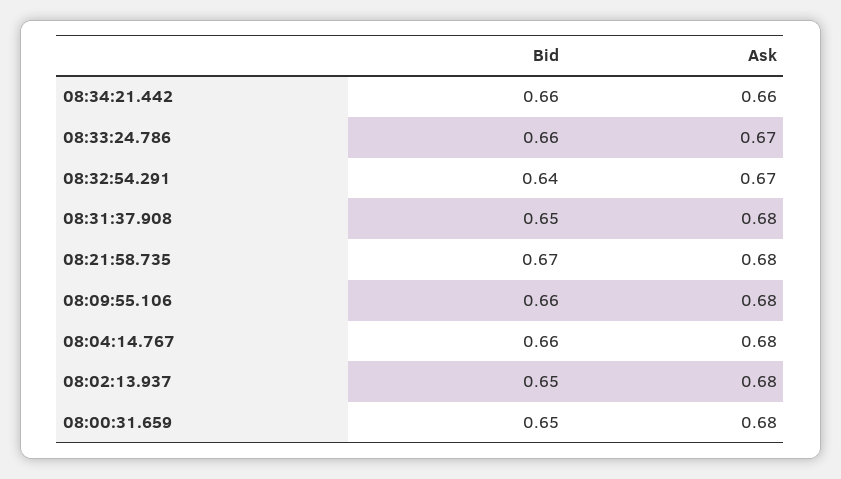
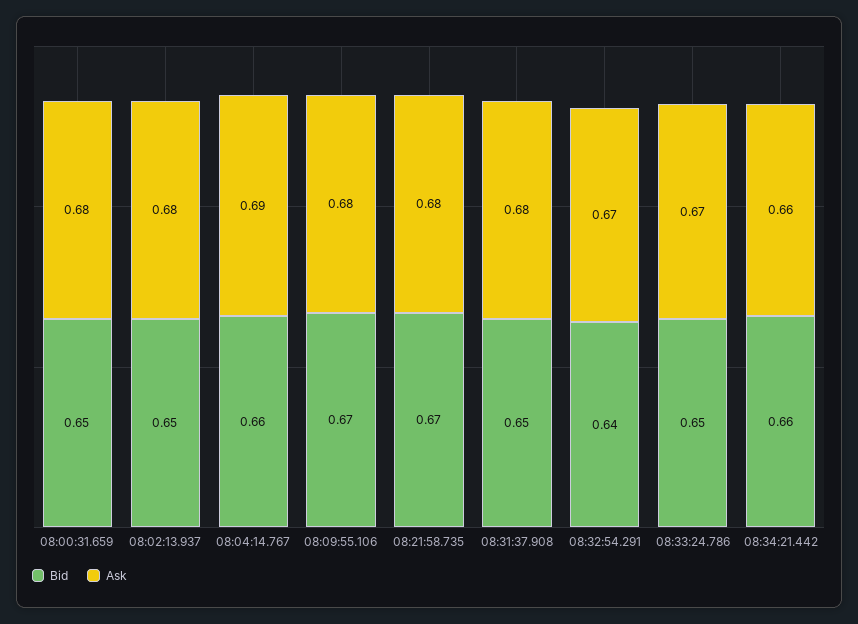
  {
    "Bid": {
      "08:34:21.442": 0.66,
-     "08:33:24.786": 0.66,
+     "08:33:24.786": 0.65,
      "08:32:54.291": 0.64,
      "08:31:37.908": 0.65,
      "08:21:58.735": 0.67,
-     "08:09:55.106": 0.66,
+     "08:09:55.106": 0.67,
      "08:04:14.767": 0.66,
      "08:02:13.937": 0.65,
      "08:00:31.659": 0.65
    },
    "Ask": {
      "08:34:21.442": 0.66,
      "08:33:24.786": 0.67,
      "08:32:54.291": 0.67,
      "08:31:37.908": 0.68,
      "08:21:58.735": 0.68,
      "08:09:55.106": 0.68,
-     "08:04:14.767": 0.68,
+     "08:04:14.767": 0.69,
      "08:02:13.937": 0.68,
      "08:00:31.659": 0.68
    }
  }

